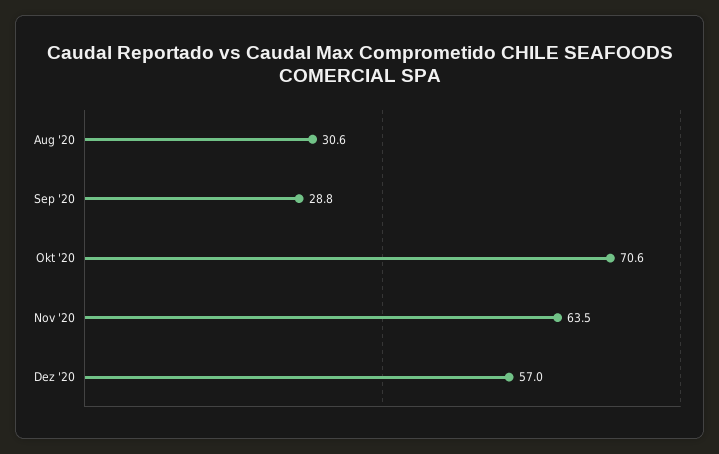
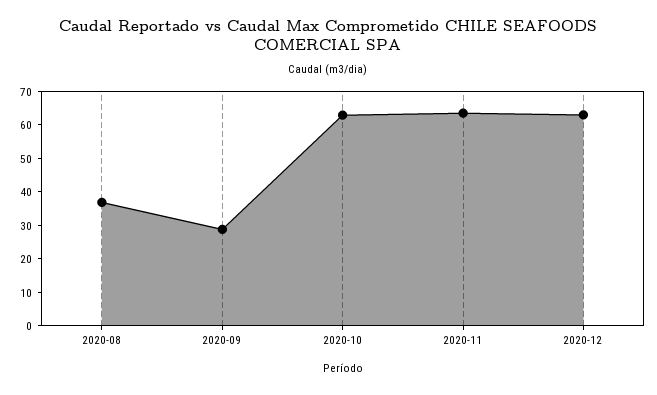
  {
-   "Aug '20": 30.6,
+   "Aug '20": 37.5,
    "Sep '20": 28.8,
-   "Okt '20": 70.6,
+   "Okt '20": 62.5,
    "Nov '20": 63.5,
-   "Dez '20": 57
+   "Dez '20": 62.5
  }

